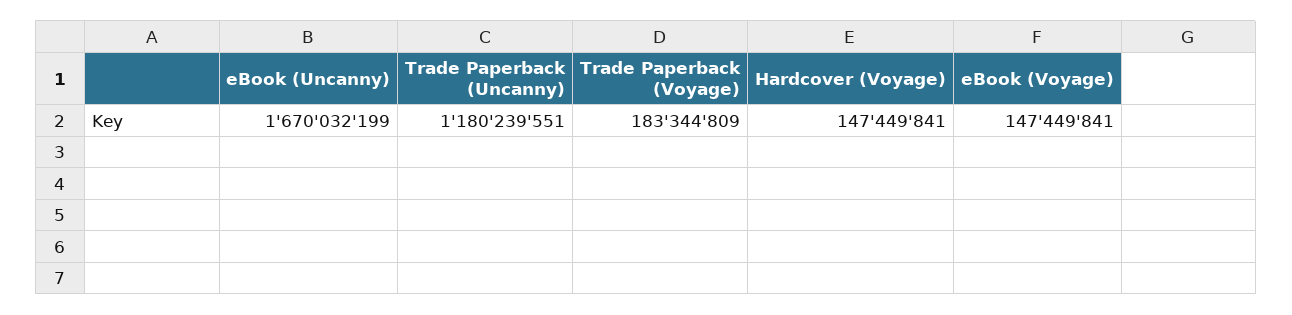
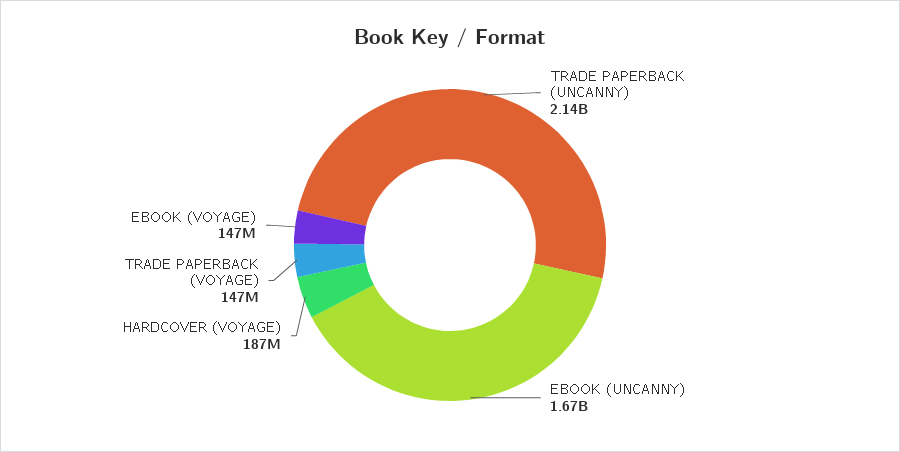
  {
    "eBook (Uncanny)": 1670032199,
-   "Trade Paperback (Uncanny)": 1180239551,
+   "Trade Paperback (Uncanny)": 2140000000,
-   "Trade Paperback (Voyage)": 183344809,
+   "Trade Paperback (Voyage)": 147000000,
-   "Hardcover (Voyage)": 147449841,
+   "Hardcover (Voyage)": 187000000,
    "eBook (Voyage)": 147449841
  }

